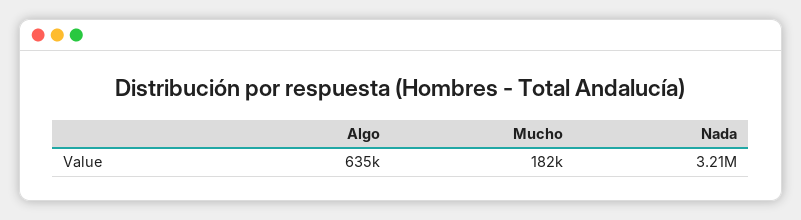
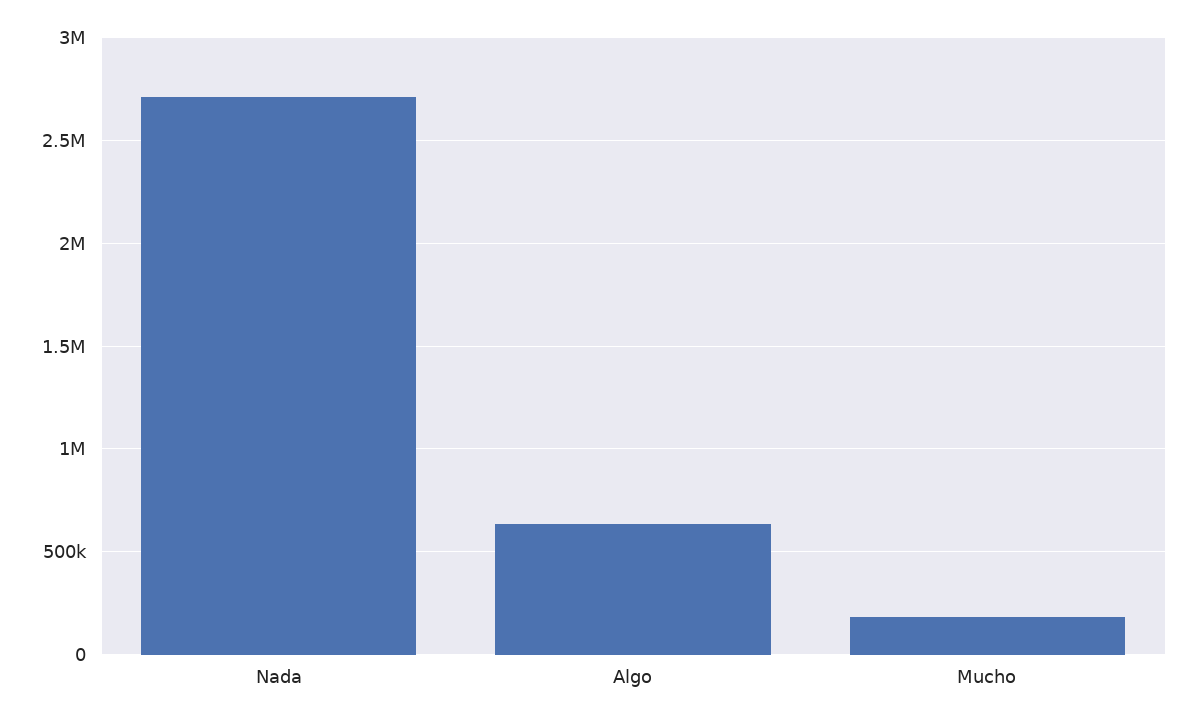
  {
    "Algo": 635000,
    "Mucho": 182000,
-   "Nada": 3210000
+   "Nada": 2700000
  }

